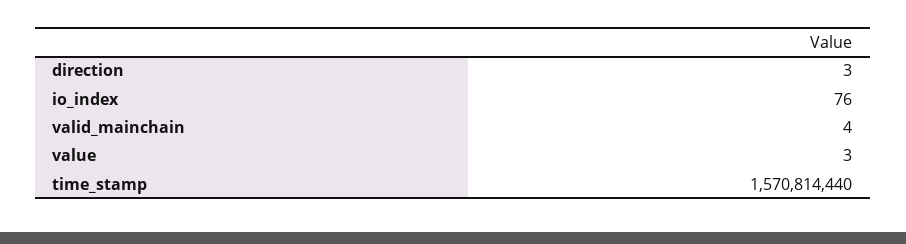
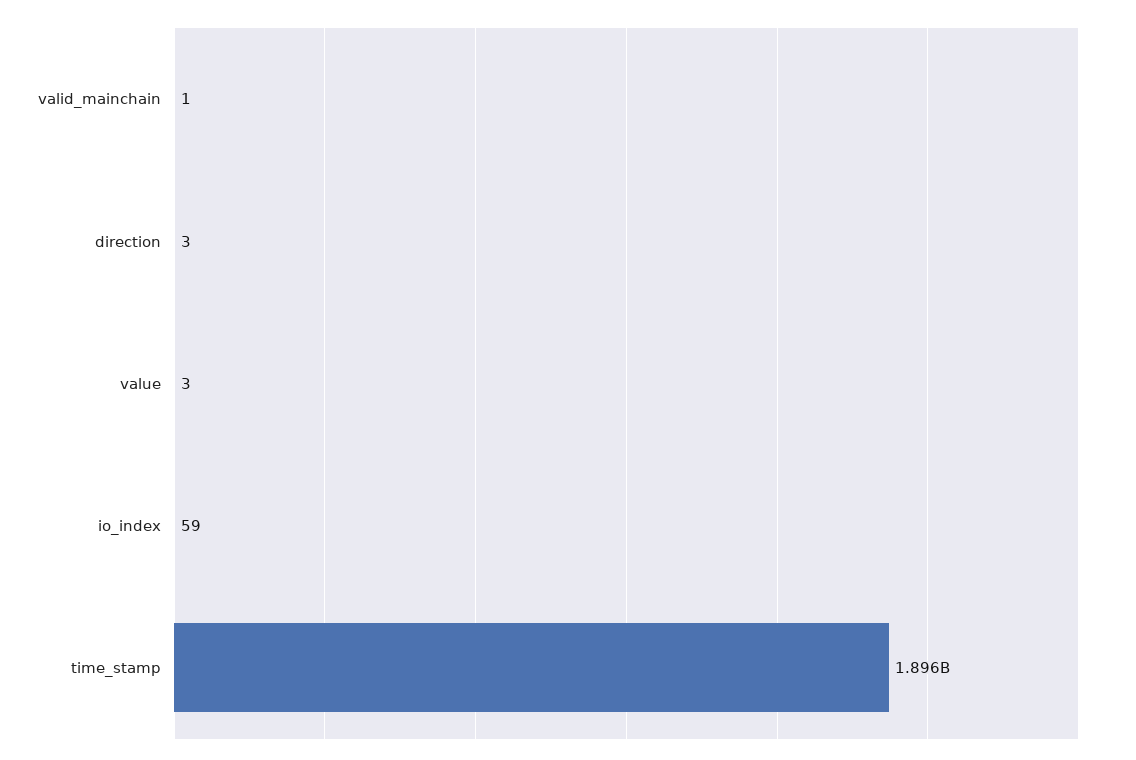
  {
    "direction": 3,
-   "io_index": 76,
+   "io_index": 59,
-   "valid_mainchain": 4,
+   "valid_mainchain": 1,
    "value": 3,
-   "time_stamp": 1570814440
+   "time_stamp": 1896000000
  }

